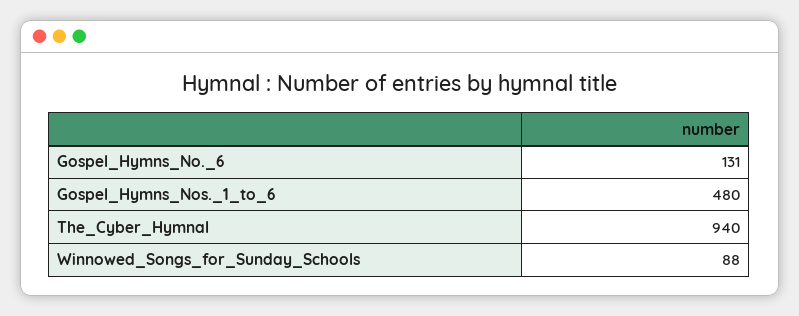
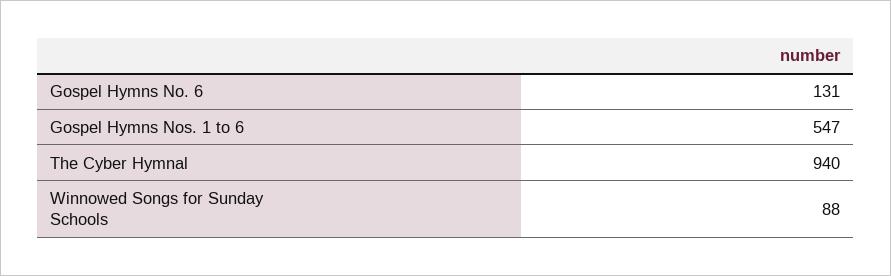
  {
    "Gospel_Hymns_No._6": 131,
-   "Gospel_Hymns_Nos._1_to_6": 480,
+   "Gospel_Hymns_Nos._1_to_6": 547,
    "The_Cyber_Hymnal": 940,
    "Winnowed_Songs_for_Sunday_Schools": 88
  }

